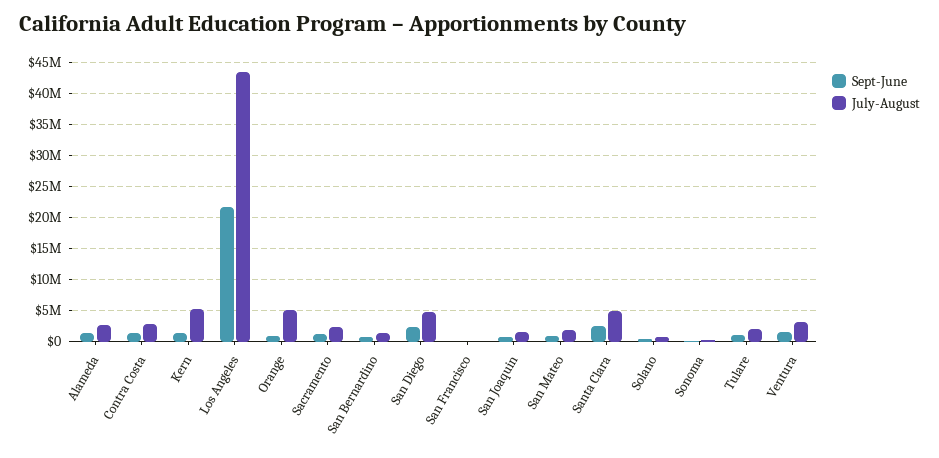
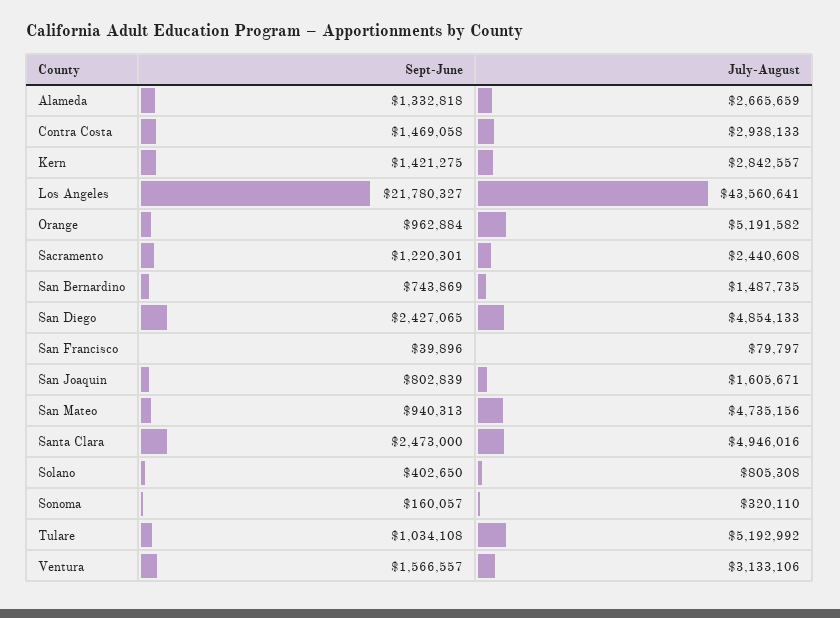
  {
    "Sept-June": {
      "Alameda": 1332818,
      "Contra Costa": 1469058,
      "Kern": 1421275,
      "Los Angeles": 21780327,
      "Orange": 962884,
      "Sacramento": 1220301,
      "San Bernardino": 743869,
      "San Diego": 2427065,
      "San Francisco": 39896,
      "San Joaquin": 802839,
      "San Mateo": 940313,
      "Santa Clara": 2473000,
      "Solano": 402650,
      "Sonoma": 160057,
      "Tulare": 1034108,
      "Ventura": 1566557
    },
    "July-August": {
      "Alameda": 2665659,
      "Contra Costa": 2938133,
-     "Kern": 5000000,
+     "Kern": 2842557,
      "Los Angeles": 43560641,
      "Orange": 5191582,
      "Sacramento": 2440608,
      "San Bernardino": 1487735,
      "San Diego": 4854133,
      "San Francisco": 79797,
      "San Joaquin": 1605671,
-     "San Mateo": 2000000,
+     "San Mateo": 4735156,
      "Santa Clara": 4946016,
      "Solano": 805308,
      "Sonoma": 320110,
-     "Tulare": 2000000,
+     "Tulare": 5192992,
      "Ventura": 3133106
    }
  }

